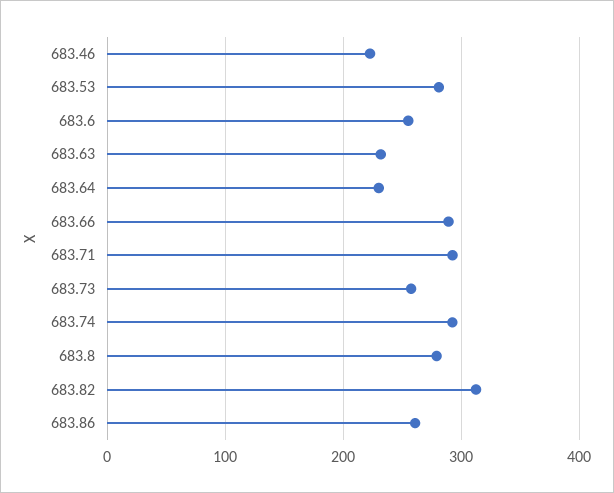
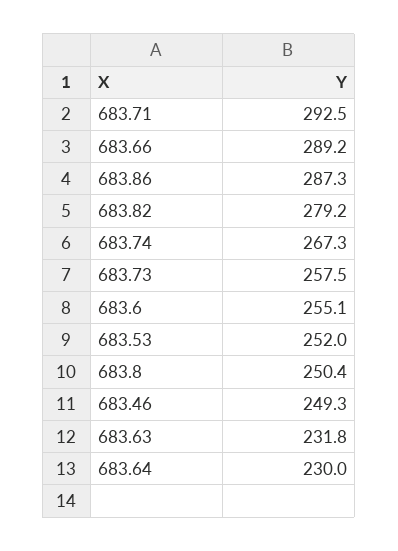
  {
-   "683.46": 220,
+   "683.46": 249.3,
-   "683.53": 280,
+   "683.53": 252,
    "683.6": 255.1,
    "683.63": 231.8,
    "683.64": 230,
    "683.66": 289.2,
    "683.71": 292.5,
    "683.73": 257.5,
-   "683.74": 290,
+   "683.74": 267.3,
-   "683.8": 280,
+   "683.8": 250.4,
-   "683.82": 310,
+   "683.82": 279.2,
-   "683.86": 260
+   "683.86": 287.3
  }

